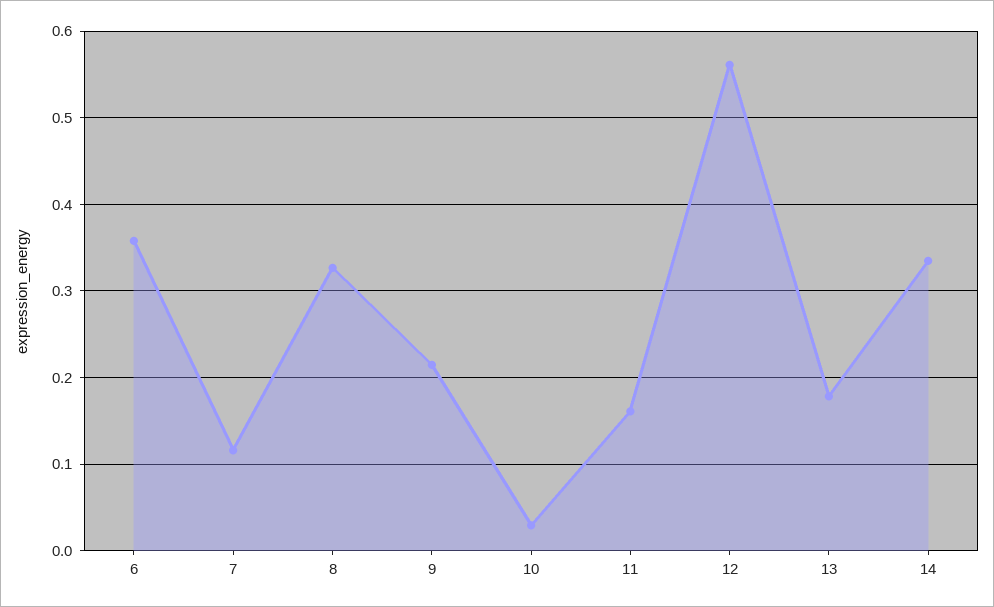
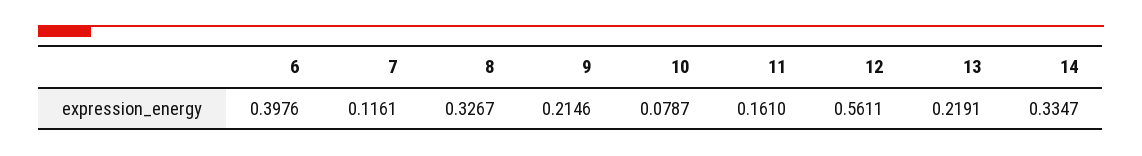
  {
-   "6": 0.36,
+   "6": 0.3976,
    "7": 0.1161,
    "8": 0.3267,
    "9": 0.2146,
-   "10": 0.03,
+   "10": 0.0787,
    "11": 0.161,
    "12": 0.5611,
-   "13": 0.18,
+   "13": 0.2191,
    "14": 0.3347
  }

